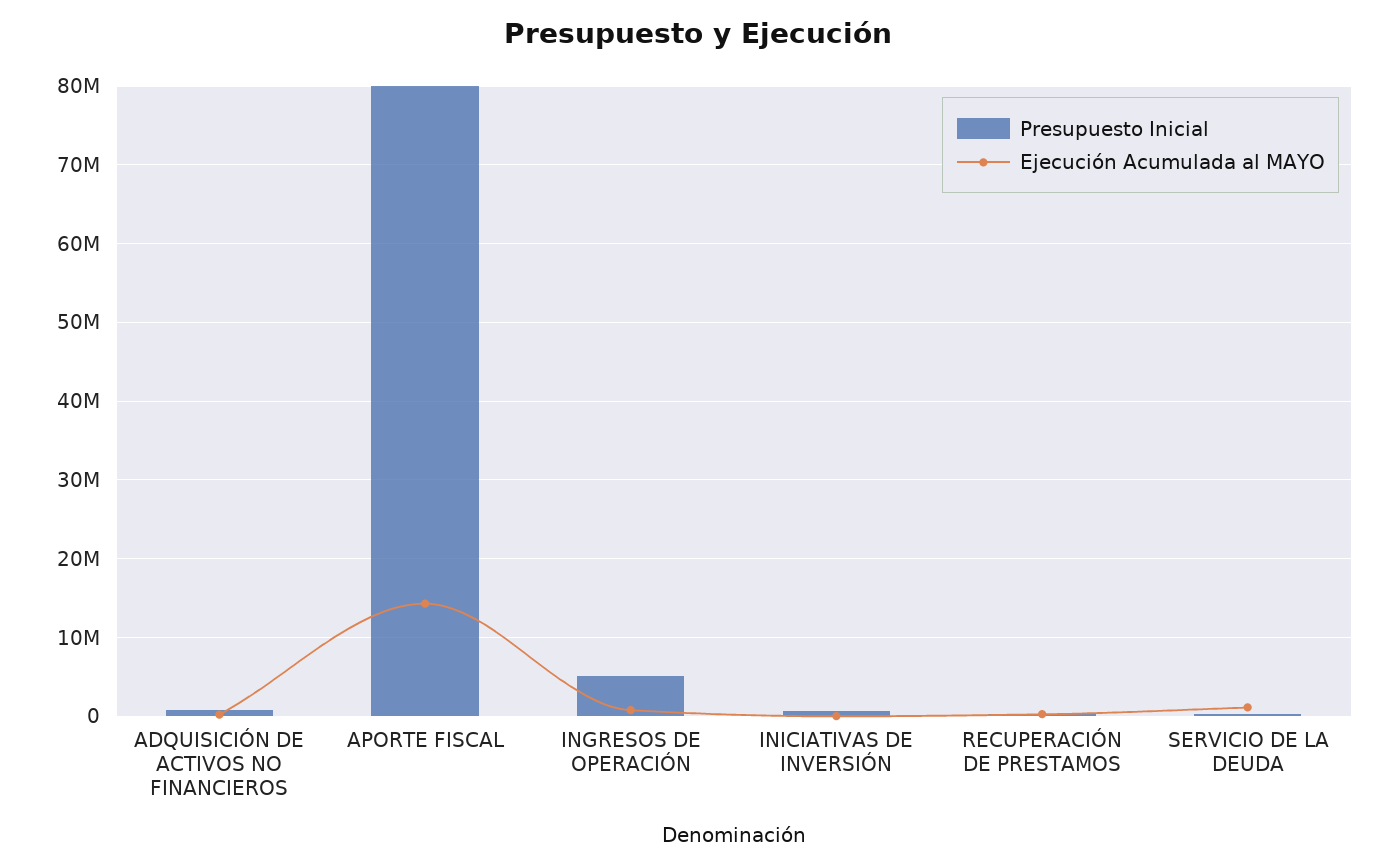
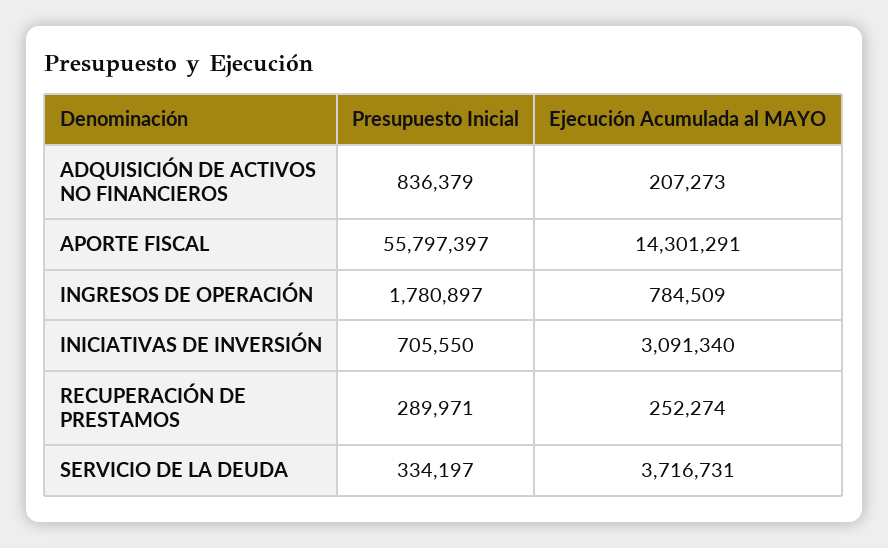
  {
    "Presupuesto Inicial": {
      "ADQUISICIÓN DE ACTIVOS NO FINANCIEROS": 836379,
-     "APORTE FISCAL": 80000000,
+     "APORTE FISCAL": 55797397,
-     "INGRESOS DE OPERACIÓN": 5000000,
+     "INGRESOS DE OPERACIÓN": 1780897,
      "INICIATIVAS DE INVERSIÓN": 705550,
      "RECUPERACIÓN DE PRESTAMOS": 289971,
      "SERVICIO DE LA DEUDA": 334197
    },
    "Ejecución Acumulada al MAYO": {
      "ADQUISICIÓN DE ACTIVOS NO FINANCIEROS": 207273,
      "APORTE FISCAL": 14301291,
      "INGRESOS DE OPERACIÓN": 784509,
-     "INICIATIVAS DE INVERSIÓN": 0,
+     "INICIATIVAS DE INVERSIÓN": 3091340,
      "RECUPERACIÓN DE PRESTAMOS": 252274,
-     "SERVICIO DE LA DEUDA": 1000000
+     "SERVICIO DE LA DEUDA": 3716731
    }
  }

